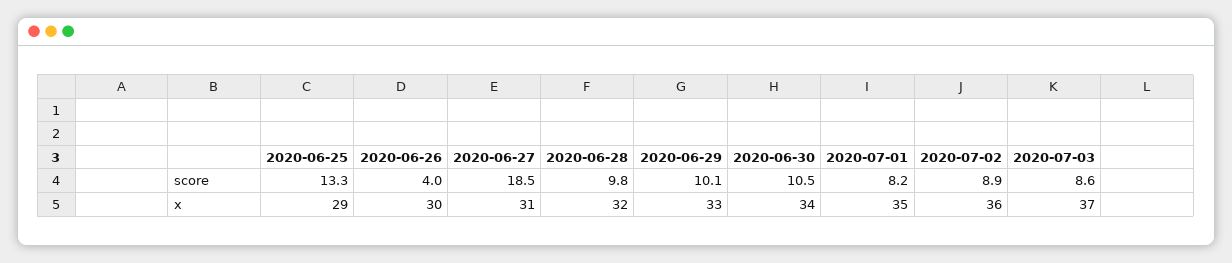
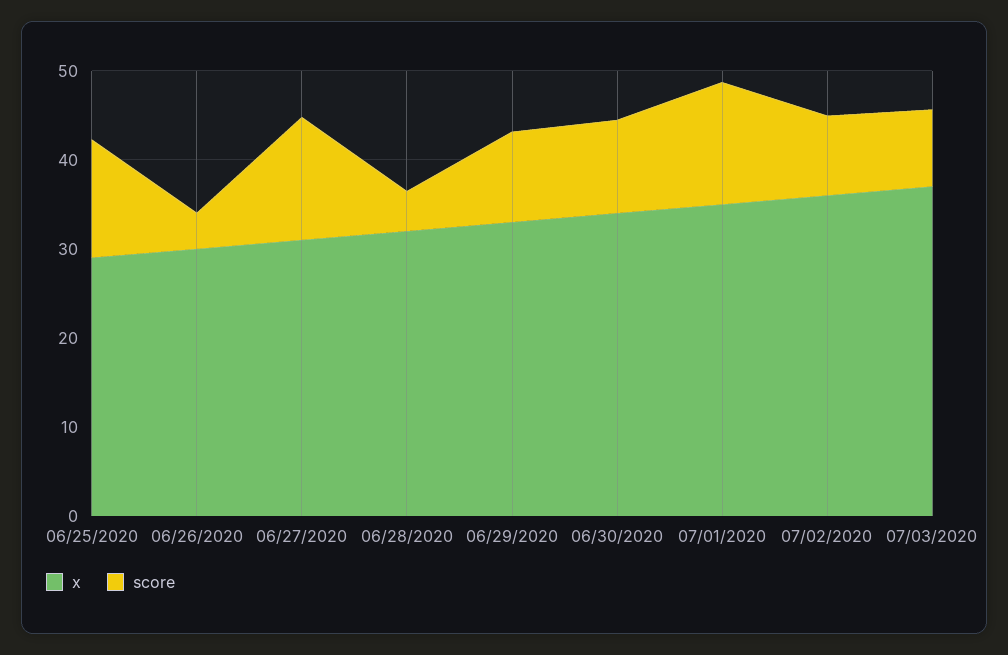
  {
    "score": {
      "2020-06-25": 13.3,
      "2020-06-26": 4,
-     "2020-06-27": 18.5,
+     "2020-06-27": 14,
-     "2020-06-28": 9.8,
+     "2020-06-28": 4,
      "2020-06-29": 10.1,
      "2020-06-30": 10.5,
-     "2020-07-01": 8.2,
+     "2020-07-01": 14,
      "2020-07-02": 8.9,
      "2020-07-03": 8.6
    },
    "x": {
      "2020-06-25": 29,
      "2020-06-26": 30,
      "2020-06-27": 31,
      "2020-06-28": 32,
      "2020-06-29": 33,
      "2020-06-30": 34,
      "2020-07-01": 35,
      "2020-07-02": 36,
      "2020-07-03": 37
    }
  }

